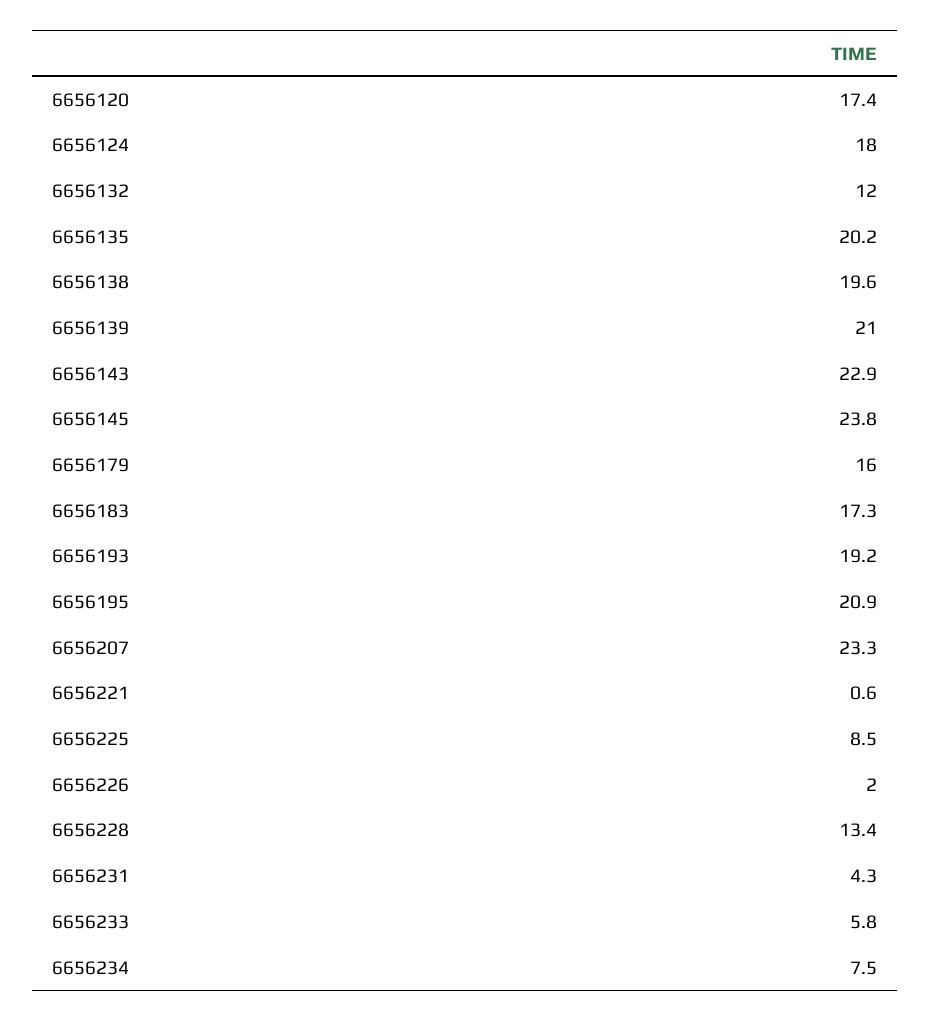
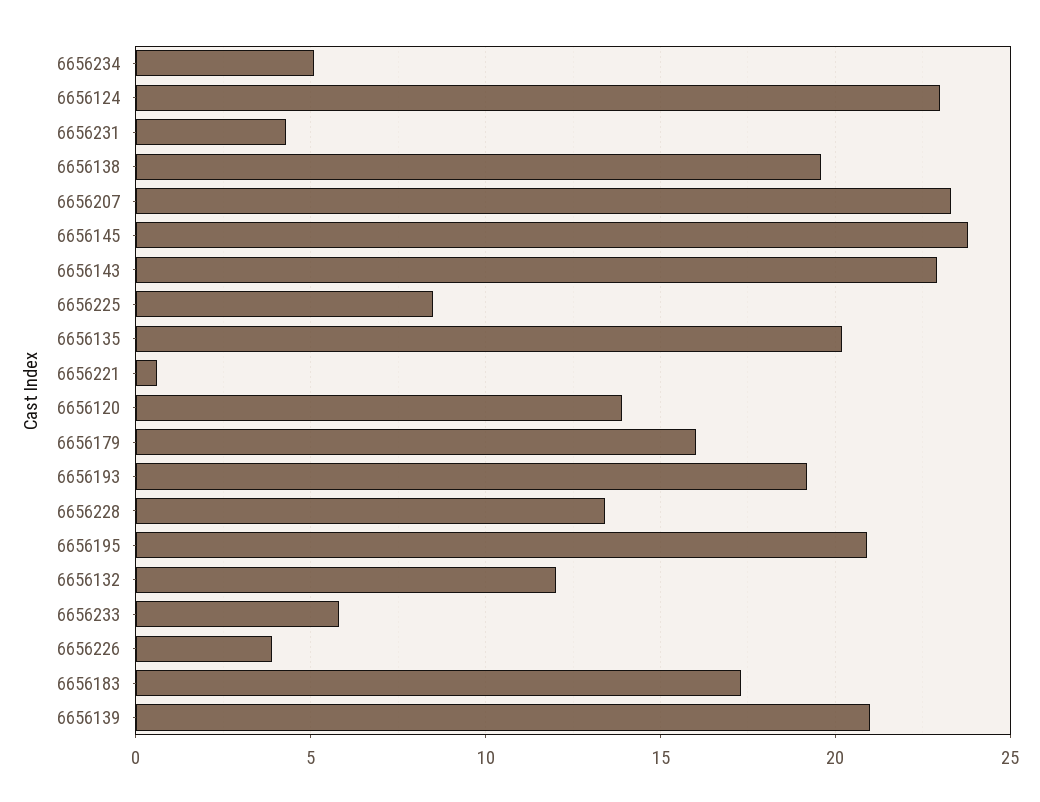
  {
-   "6656120": 17.4,
+   "6656120": 14,
-   "6656124": 18,
+   "6656124": 23,
    "6656132": 12,
    "6656135": 20.2,
    "6656138": 19.6,
    "6656139": 21,
    "6656143": 22.9,
    "6656145": 23.8,
    "6656179": 16,
    "6656183": 17.3,
    "6656193": 19.2,
    "6656195": 20.9,
    "6656207": 23.3,
    "6656221": 0.6,
    "6656225": 8.5,
-   "6656226": 2,
+   "6656226": 4,
    "6656228": 13.4,
    "6656231": 4.3,
    "6656233": 5.8,
-   "6656234": 7.5
+   "6656234": 5
  }

